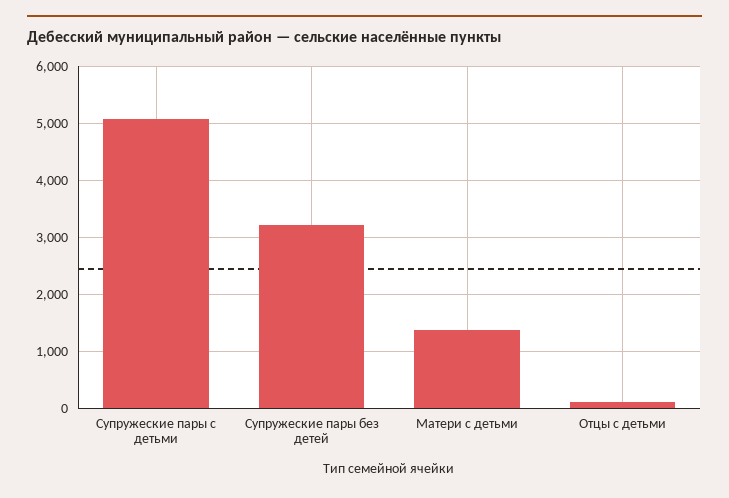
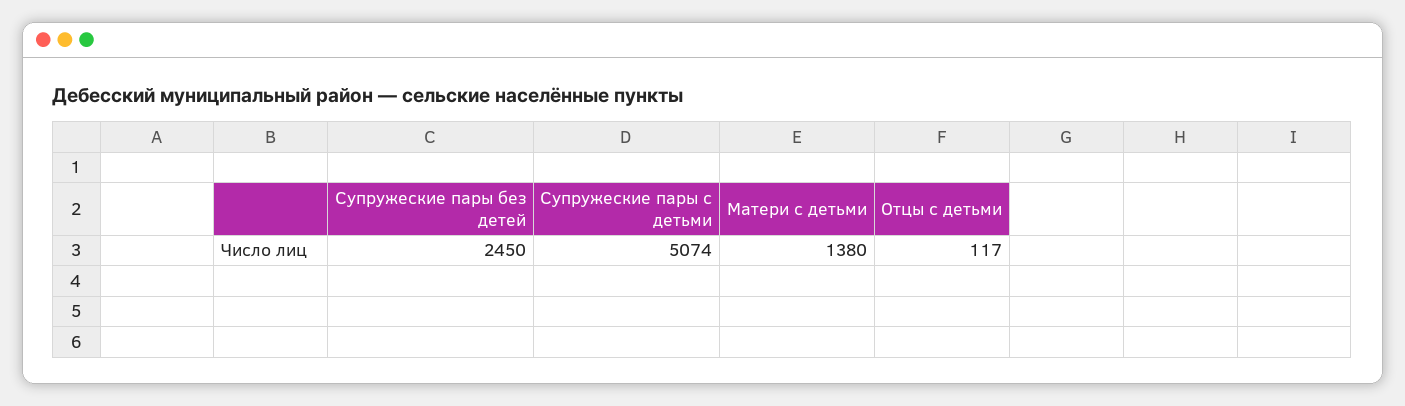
  {
    "Супружеские пары с детьми": 5074,
-   "Супружеские пары без детей": 3200,
+   "Супружеские пары без детей": 2450,
    "Матери с детьми": 1380,
    "Отцы с детьми": 117
  }

